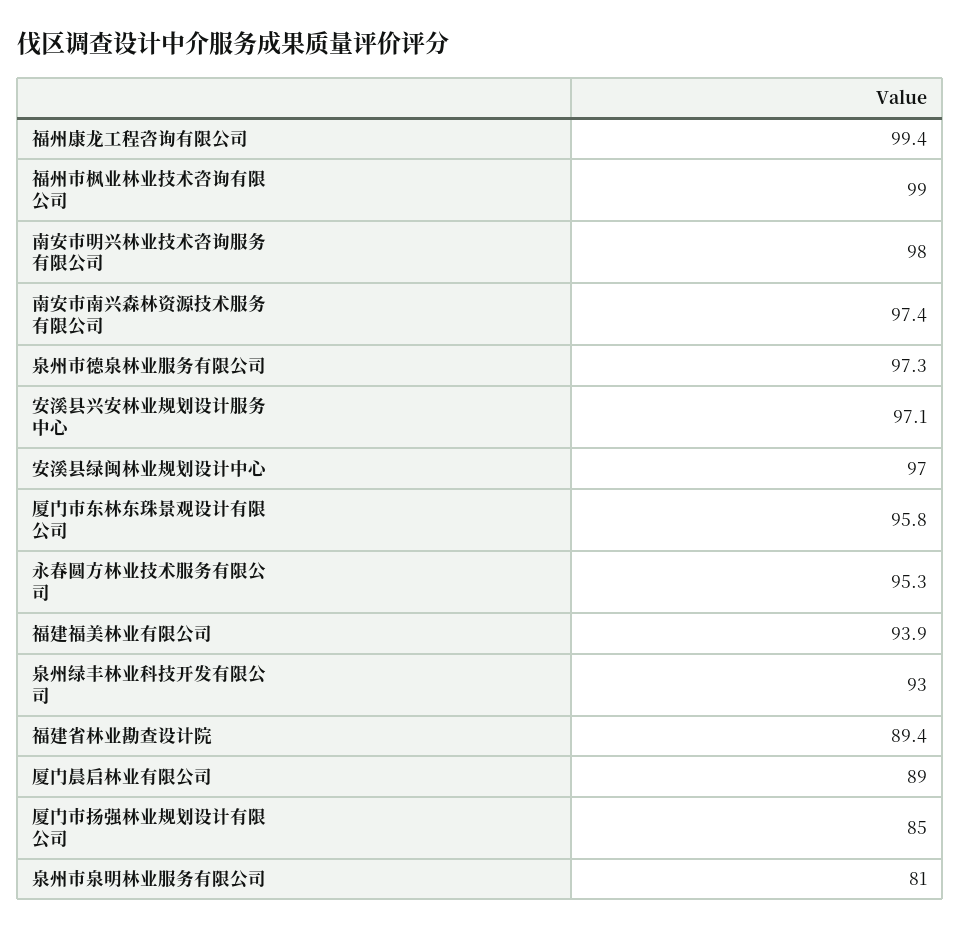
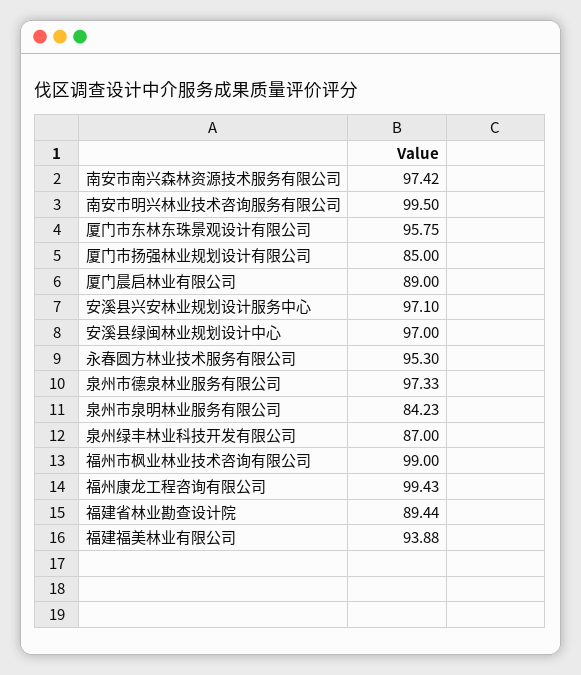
  {
    "福州康龙工程咨询有限公司": 99.43,
    "福州市枫业林业技术咨询有限公司": 99,
-   "南安市明兴林业技术咨询服务有限公司": 98,
+   "南安市明兴林业技术咨询服务有限公司": 99.5,
    "南安市南兴森林资源技术服务有限公司": 97.42,
    "泉州市德泉林业服务有限公司": 97.33,
    "安溪县兴安林业规划设计服务中心": 97.1,
    "安溪县绿闽林业规划设计中心": 97,
    "厦门市东林东珠景观设计有限公司": 95.75,
    "永春圆方林业技术服务有限公司": 95.3,
    "福建福美林业有限公司": 93.88,
-   "泉州绿丰林业科技开发有限公司": 93,
+   "泉州绿丰林业科技开发有限公司": 87,
    "福建省林业勘查设计院": 89.44,
    "厦门晨启林业有限公司": 89,
    "厦门市扬强林业规划设计有限公司": 85,
-   "泉州市泉明林业服务有限公司": 81
+   "泉州市泉明林业服务有限公司": 84.23
  }

